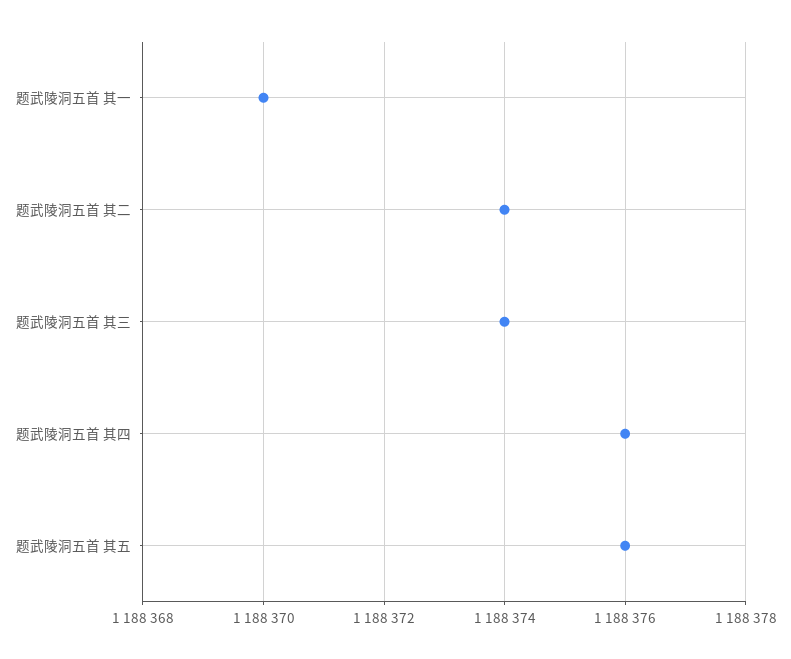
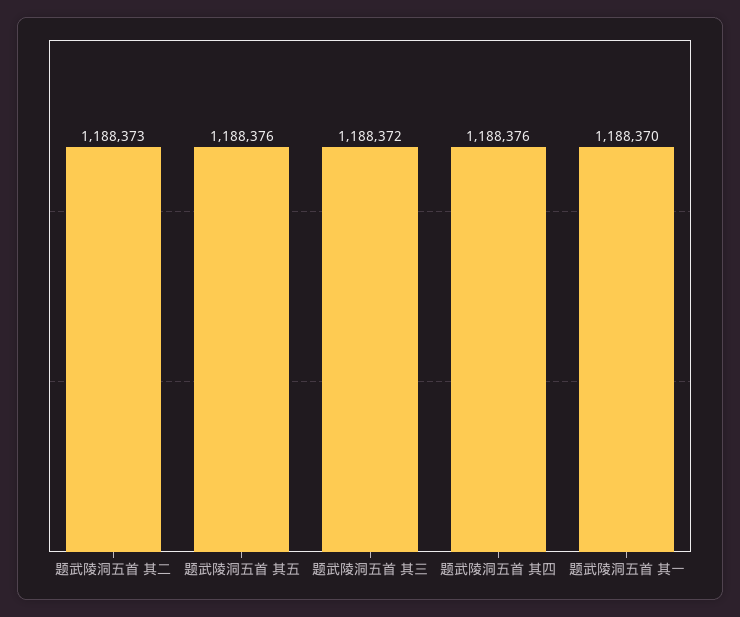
  {
    "题武陵洞五首 其一": 1188370,
-   "题武陵洞五首 其二": 1188374,
+   "题武陵洞五首 其二": 1188373,
-   "题武陵洞五首 其三": 1188374,
+   "题武陵洞五首 其三": 1188372,
    "题武陵洞五首 其四": 1188376,
    "题武陵洞五首 其五": 1188376
  }

